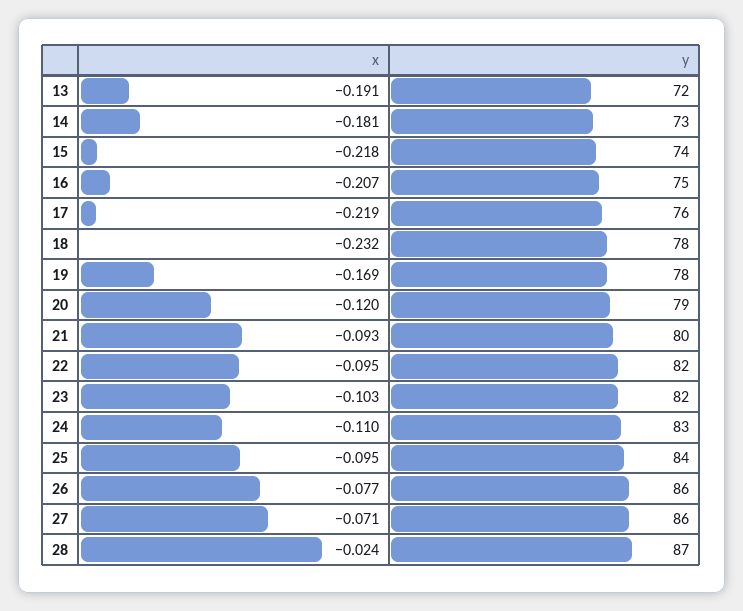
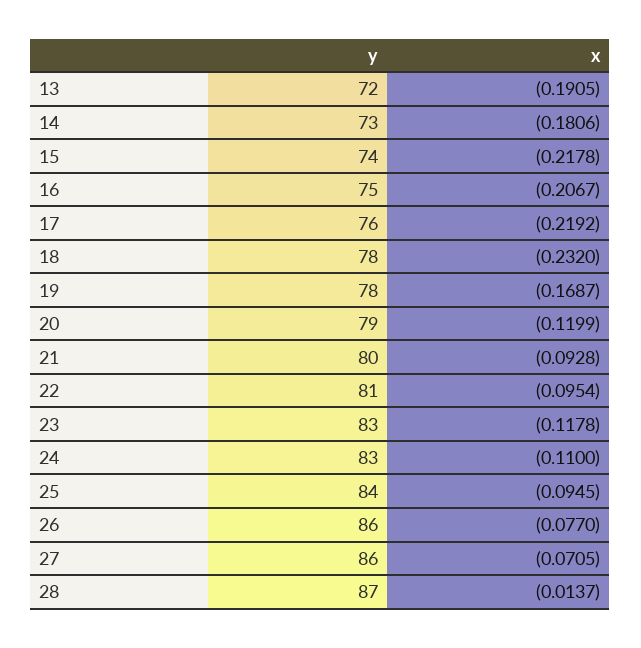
  {
    "x": {
      "13": -0.1905,
      "14": -0.1806,
      "15": -0.2178,
      "16": -0.2067,
      "17": -0.2192,
      "18": -0.232,
      "19": -0.1687,
      "20": -0.1199,
      "21": -0.0928,
      "22": -0.0954,
-     "23": -0.103,
+     "23": -0.1178,
      "24": -0.11,
      "25": -0.0945,
      "26": -0.077,
      "27": -0.0705,
-     "28": -0.024
+     "28": -0.0137
    },
    "y": {
      "13": 72,
      "14": 73,
      "15": 74,
      "16": 75,
      "17": 76,
      "18": 78,
      "19": 78,
      "20": 79,
      "21": 80,
-     "22": 82,
+     "22": 81,
-     "23": 82,
+     "23": 83,
      "24": 83,
      "25": 84,
      "26": 86,
      "27": 86,
      "28": 87
    }
  }

